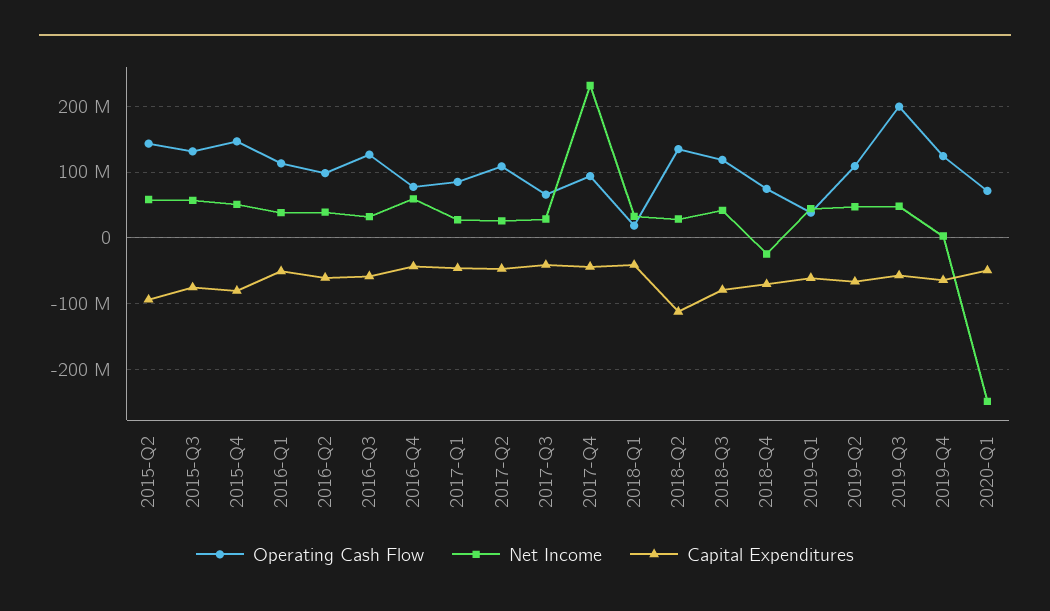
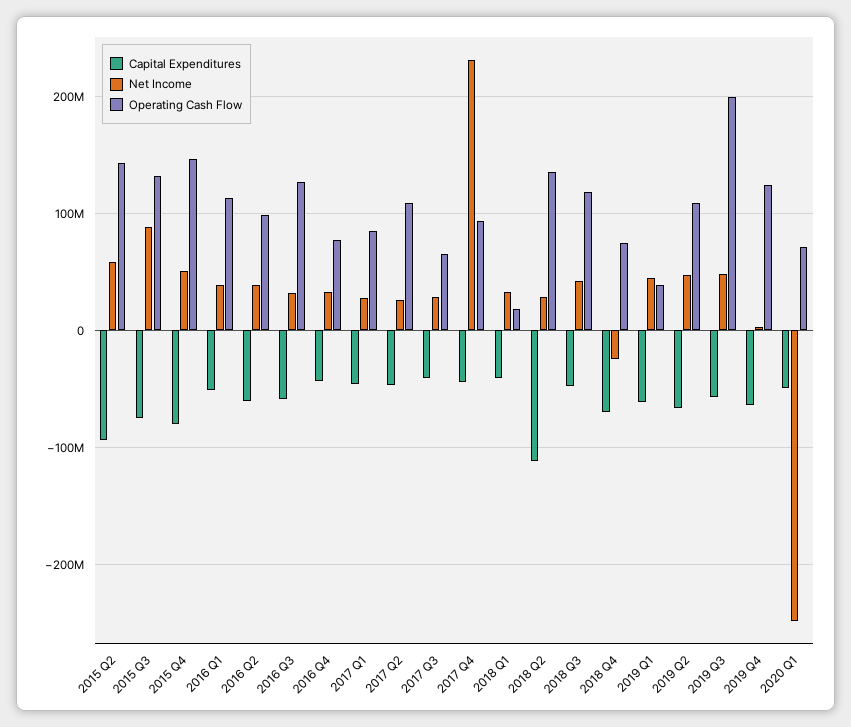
  {
    "Operating Cash Flow": {
      "2015-Q2": 140000000,
      "2015-Q3": 130000000,
      "2015-Q4": 150000000,
      "2016-Q1": 110000000,
      "2016-Q2": 100000000,
      "2016-Q3": 130000000,
      "2016-Q4": 80000000,
      "2017-Q1": 90000000,
      "2017-Q2": 110000000,
      "2017-Q3": 70000000,
      "2017-Q4": 90000000,
      "2018-Q1": 20000000,
      "2018-Q2": 140000000,
      "2018-Q3": 120000000,
      "2018-Q4": 70000000,
      "2019-Q1": 40000000,
      "2019-Q2": 110000000,
      "2019-Q3": 200000000,
      "2019-Q4": 120000000,
      "2020-Q1": 70000000
    },
    "Net Income": {
      "2015-Q2": 60000000,
-     "2015-Q3": 60000000,
+     "2015-Q3": 90000000,
      "2015-Q4": 50000000,
      "2016-Q1": 40000000,
      "2016-Q2": 40000000,
      "2016-Q3": 30000000,
-     "2016-Q4": 60000000,
+     "2016-Q4": 30000000,
      "2017-Q1": 30000000,
      "2017-Q2": 30000000,
      "2017-Q3": 30000000,
      "2017-Q4": 230000000,
      "2018-Q1": 30000000,
      "2018-Q2": 30000000,
      "2018-Q3": 40000000,
      "2018-Q4": -20000000,
      "2019-Q1": 40000000,
      "2019-Q2": 50000000,
      "2019-Q3": 50000000,
      "2019-Q4": 0,
      "2020-Q1": -250000000
    },
    "Capital Expenditures": {
      "2015-Q2": -90000000,
      "2015-Q3": -80000000,
      "2015-Q4": -80000000,
      "2016-Q1": -50000000,
      "2016-Q2": -60000000,
      "2016-Q3": -60000000,
      "2016-Q4": -40000000,
      "2017-Q1": -50000000,
      "2017-Q2": -50000000,
      "2017-Q3": -40000000,
      "2017-Q4": -40000000,
      "2018-Q1": -40000000,
      "2018-Q2": -110000000,
-     "2018-Q3": -80000000,
+     "2018-Q3": -50000000,
      "2018-Q4": -70000000,
      "2019-Q1": -60000000,
      "2019-Q2": -70000000,
      "2019-Q3": -60000000,
      "2019-Q4": -60000000,
      "2020-Q1": -50000000
    }
  }

